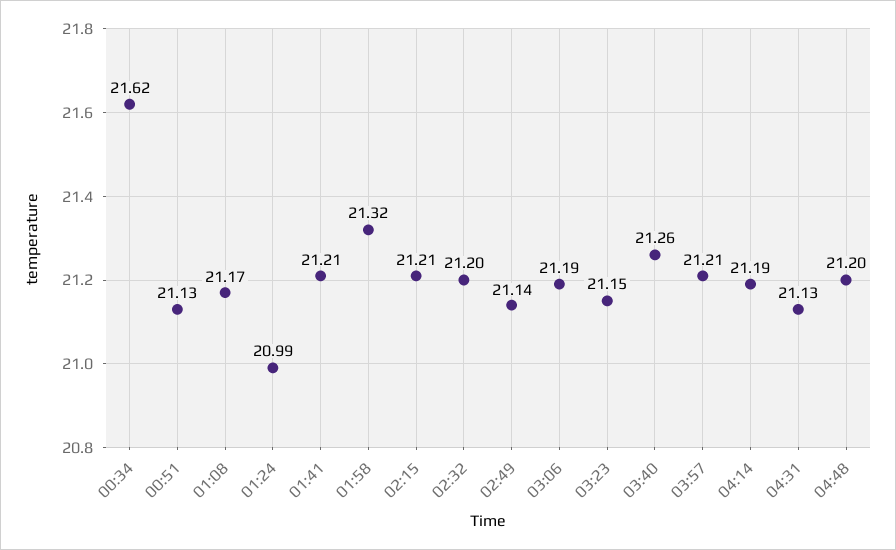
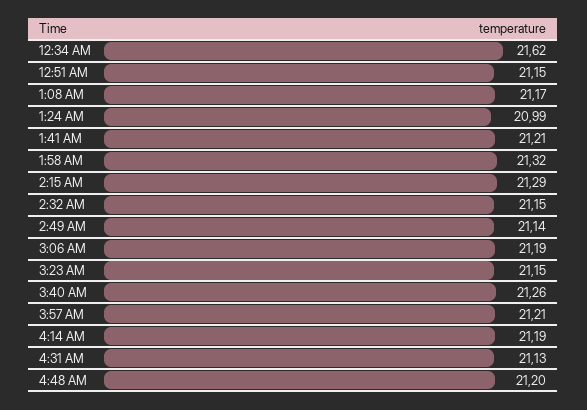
  {
    "00:34": 21.62,
-   "00:51": 21.13,
+   "00:51": 21.15,
    "01:08": 21.17,
    "01:24": 20.99,
    "01:41": 21.21,
    "01:58": 21.32,
-   "02:15": 21.21,
+   "02:15": 21.29,
-   "02:32": 21.2,
+   "02:32": 21.15,
    "02:49": 21.14,
    "03:06": 21.19,
    "03:23": 21.15,
    "03:40": 21.26,
    "03:57": 21.21,
    "04:14": 21.19,
    "04:31": 21.13,
    "04:48": 21.2
  }

